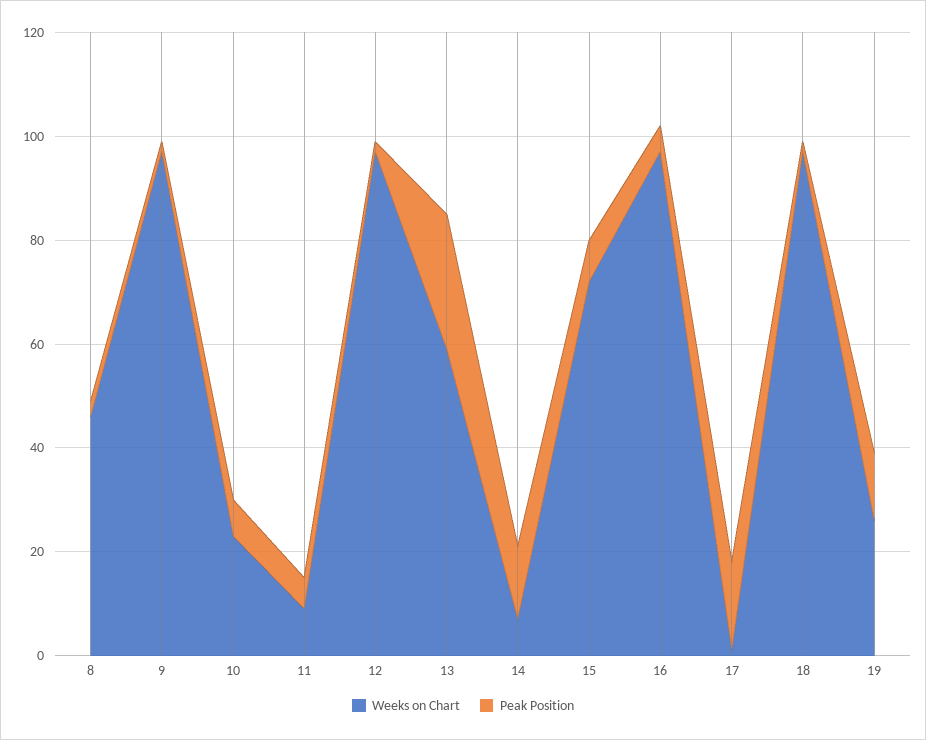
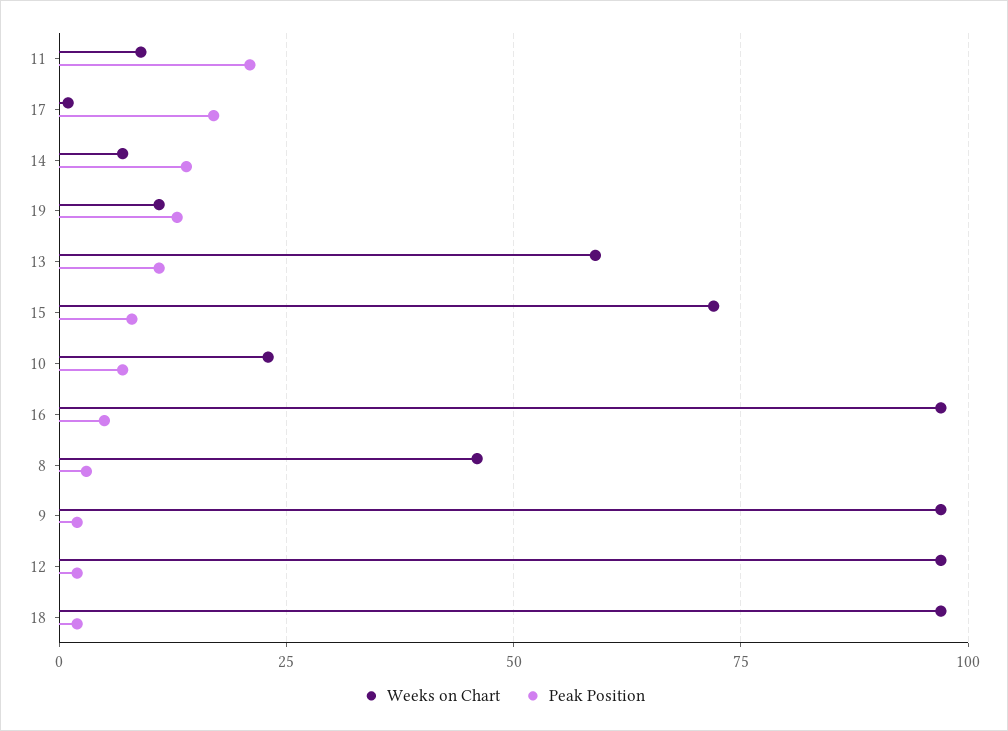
  {
    "Weeks on Chart": {
      "8": 45,
      "9": 95,
      "10": 25,
      "11": 10,
      "12": 95,
      "13": 60,
      "14": 5,
      "15": 70,
      "16": 95,
      "17": 0,
      "18": 95,
-     "19": 25
+     "19": 10
    },
    "Peak Position": {
      "8": 5,
      "9": 0,
      "10": 5,
-     "11": 5,
+     "11": 20,
      "12": 0,
-     "13": 25,
+     "13": 10,
      "14": 15,
      "15": 10,
      "16": 5,
      "17": 15,
      "18": 0,
      "19": 15
    }
  }

